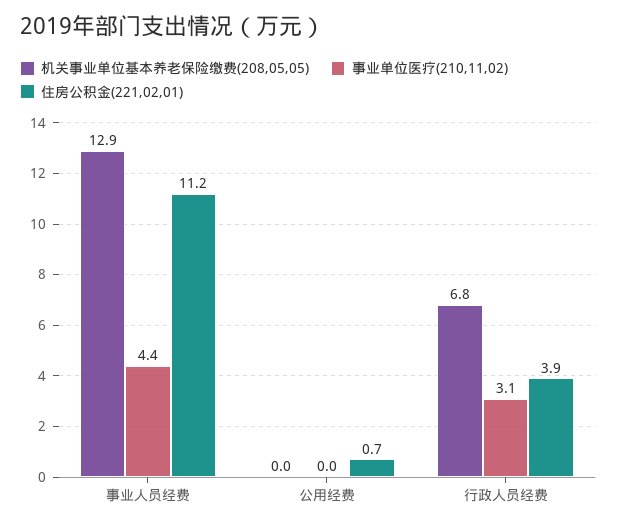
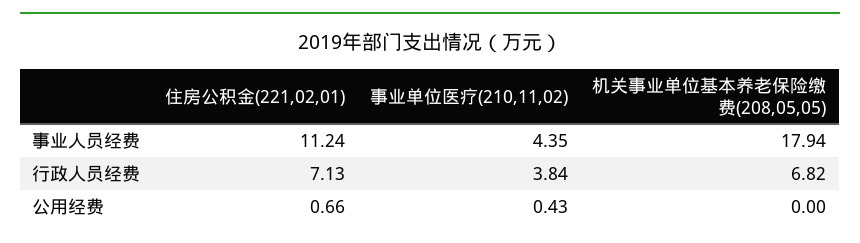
  {
    "机关事业单位基本养老保险缴费(208,05,05)": {
-     "事业人员经费": 12.9,
+     "事业人员经费": 17.94,
      "公用经费": 0,
      "行政人员经费": 6.82
    },
    "事业单位医疗(210,11,02)": {
      "事业人员经费": 4.35,
-     "公用经费": 0,
+     "公用经费": 0.43,
-     "行政人员经费": 3.1
+     "行政人员经费": 3.84
    },
    "住房公积金(221,02,01)": {
      "事业人员经费": 11.24,
      "公用经费": 0.66,
-     "行政人员经费": 3.9
+     "行政人员经费": 7.13
    }
  }

